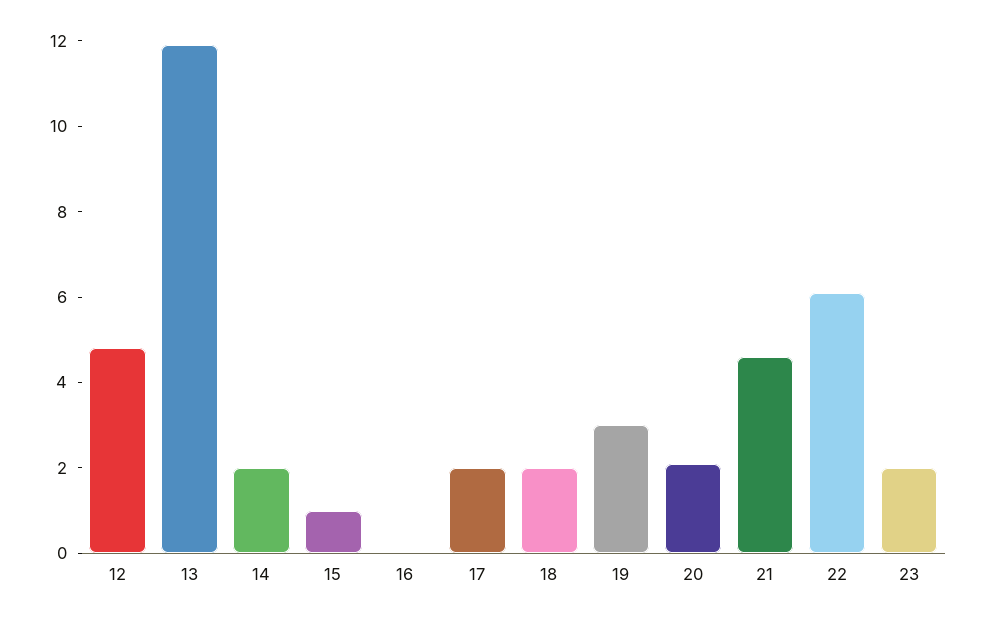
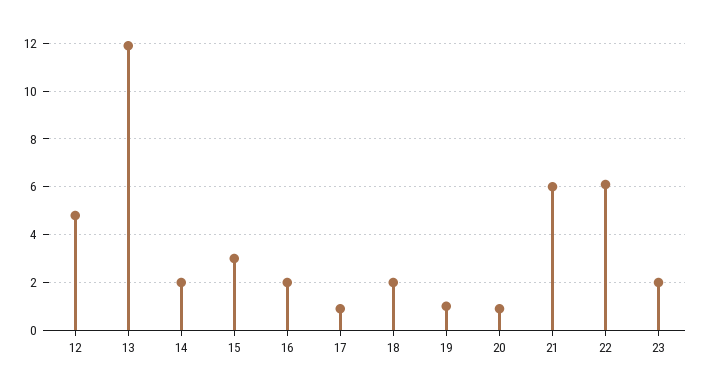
  {
    "12": 5,
    "13": 12,
    "14": 2,
-   "15": 1,
+   "15": 3,
-   "16": 0,
+   "16": 2,
-   "17": 2,
+   "17": 1,
    "18": 2,
-   "19": 3,
+   "19": 1,
-   "20": 2,
+   "20": 1,
-   "21": 4.5,
+   "21": 6,
    "22": 6,
    "23": 2
  }

